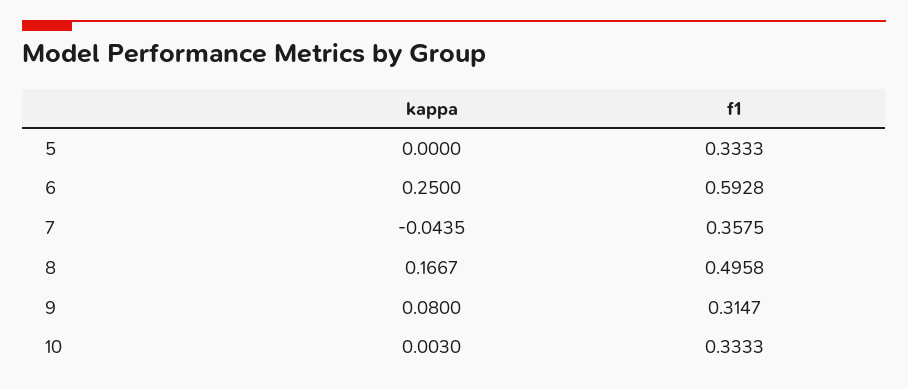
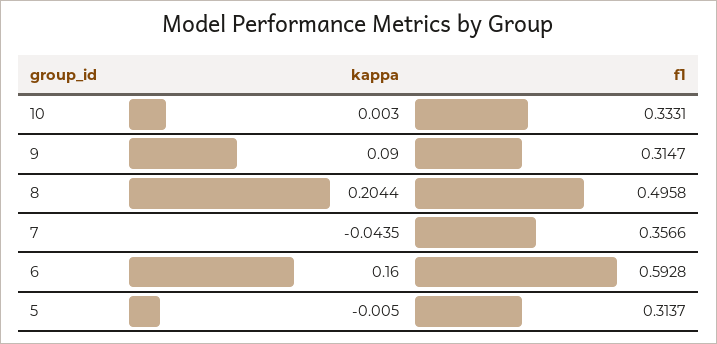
  {
    "kappa": {
-     "5": 0,
+     "5": -0.005,
-     "6": 0.25,
+     "6": 0.16,
      "7": -0.0435,
-     "8": 0.1667,
+     "8": 0.2044,
-     "9": 0.08,
+     "9": 0.09,
      "10": 0.003
    },
    "f1": {
-     "5": 0.3333,
+     "5": 0.3137,
      "6": 0.5928,
-     "7": 0.3575,
+     "7": 0.3566,
      "8": 0.4958,
      "9": 0.3147,
-     "10": 0.3333
+     "10": 0.3331
    }
  }

